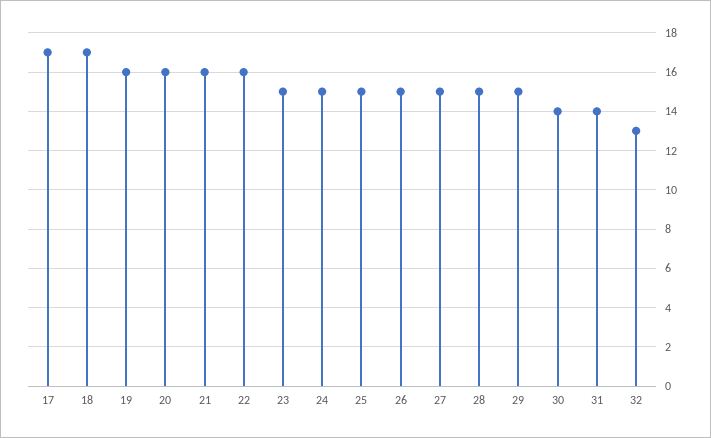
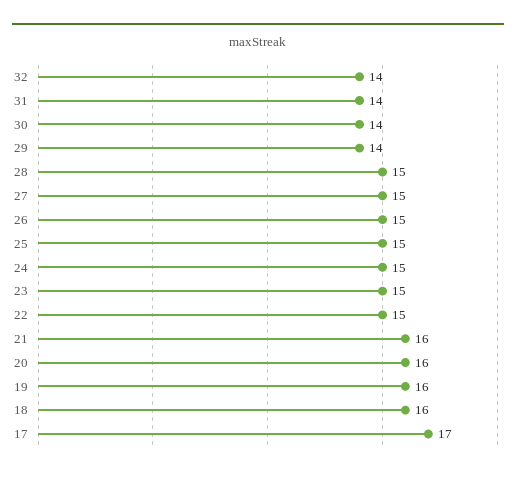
  {
    "17": 17,
-   "18": 17,
+   "18": 16,
    "19": 16,
    "20": 16,
    "21": 16,
-   "22": 16,
+   "22": 15,
    "23": 15,
    "24": 15,
    "25": 15,
    "26": 15,
    "27": 15,
    "28": 15,
-   "29": 15,
+   "29": 14,
    "30": 14,
    "31": 14,
-   "32": 13
+   "32": 14
  }

